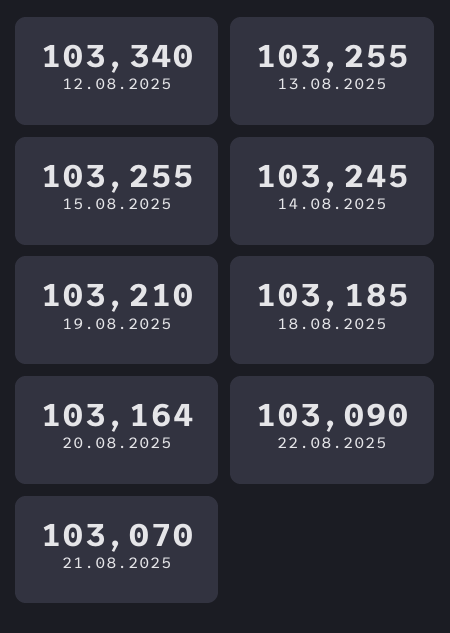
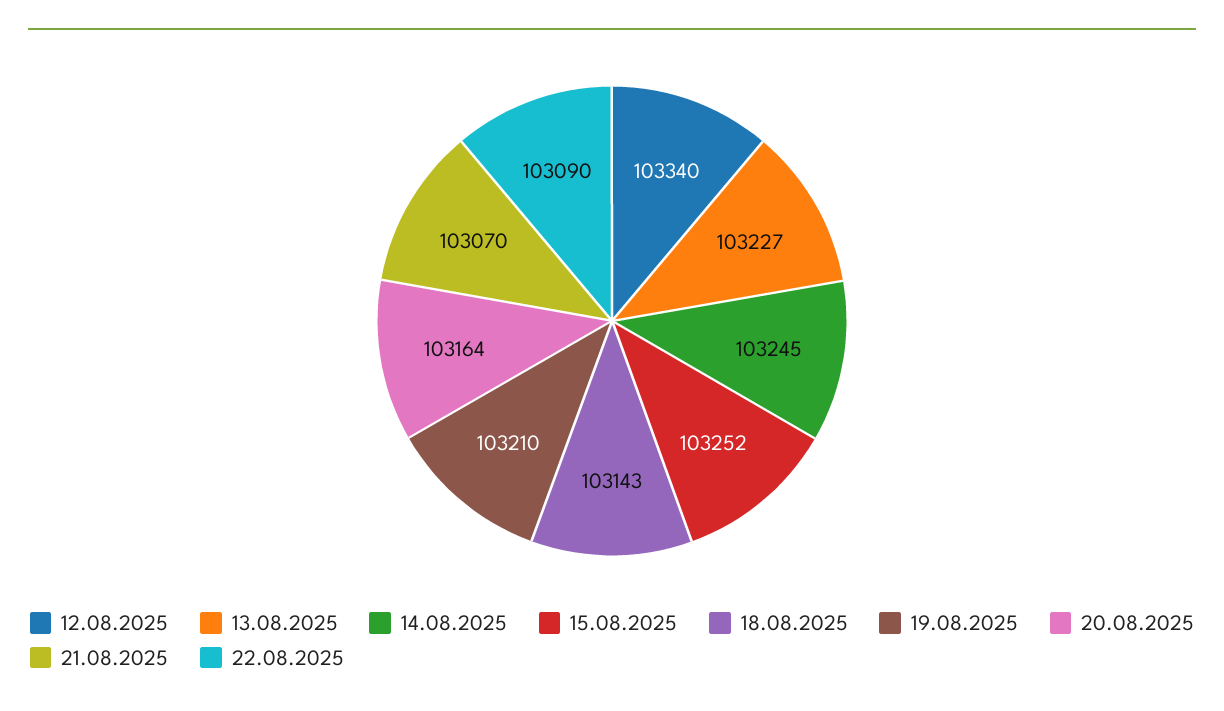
  {
    "12.08.2025": 103340,
-   "13.08.2025": 103255,
+   "13.08.2025": 103227,
-   "15.08.2025": 103255,
+   "15.08.2025": 103252,
    "14.08.2025": 103245,
    "19.08.2025": 103210,
-   "18.08.2025": 103185,
+   "18.08.2025": 103143,
    "20.08.2025": 103164,
    "22.08.2025": 103090,
    "21.08.2025": 103070
  }

